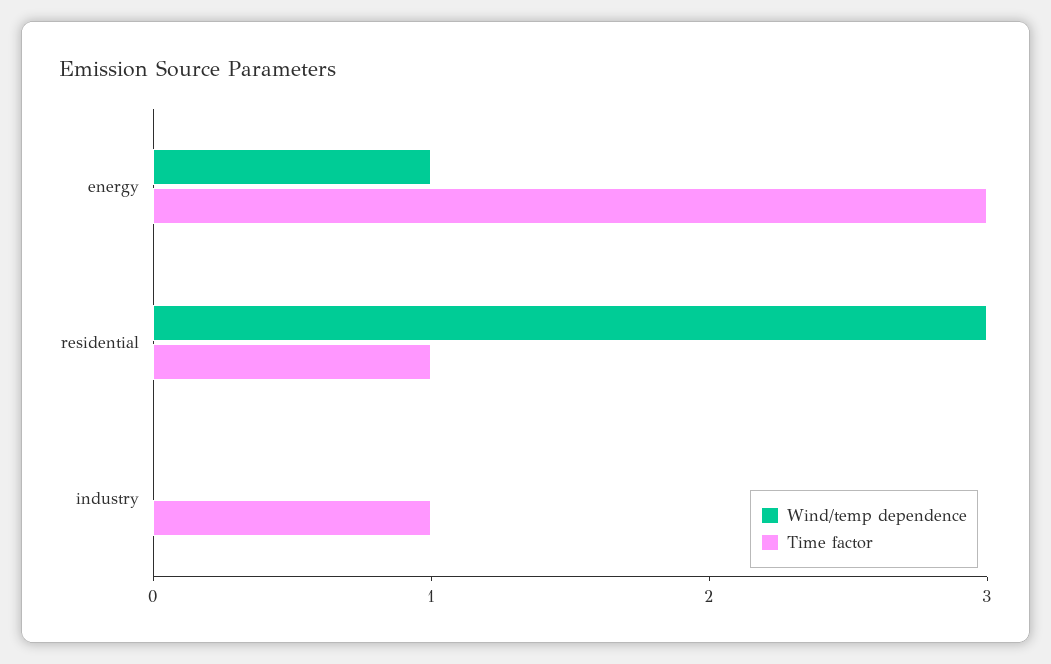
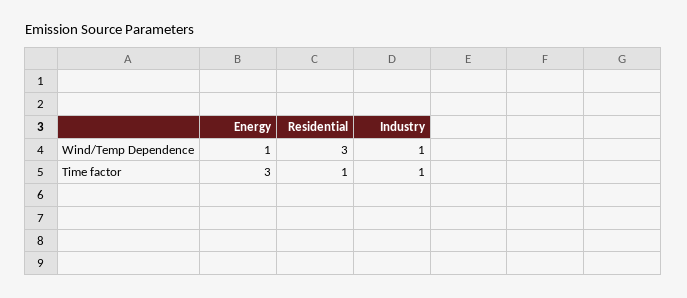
  {
    "Wind/temp dependence": {
      "energy": 1,
      "residential": 3,
-     "industry": 0
+     "industry": 1
    },
    "Time factor": {
      "energy": 3,
      "residential": 1,
      "industry": 1
    }
  }

